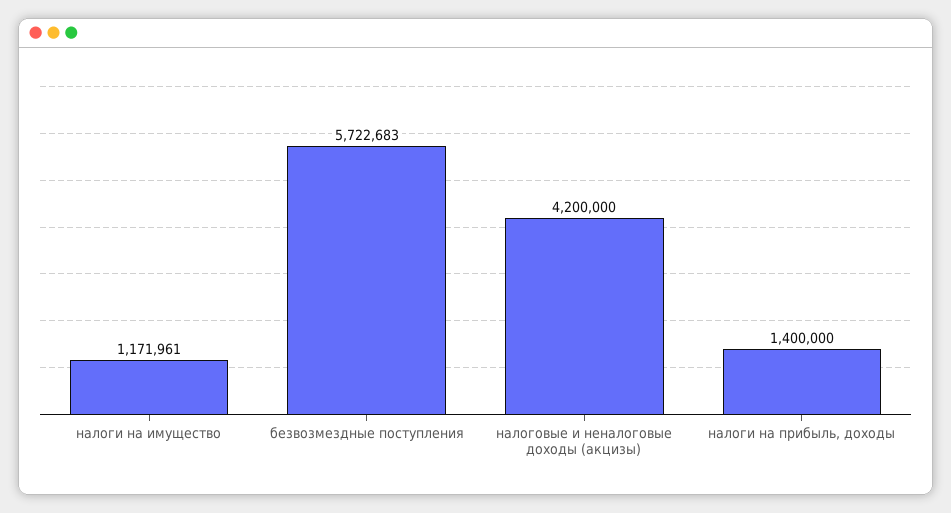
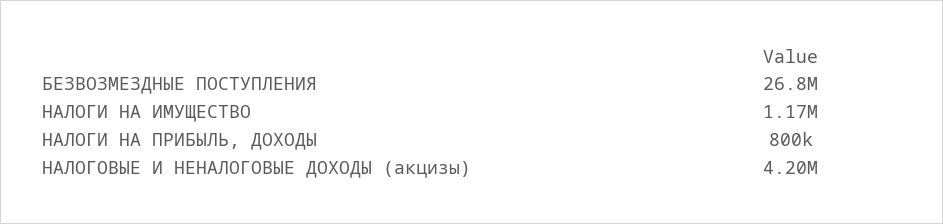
  {
    "налоги на имущество": 1171961,
-   "безвозмездные поступления": 5722683,
+   "безвозмездные поступления": 26800000,
    "налоговые и неналоговые доходы (акцизы)": 4200000,
-   "налоги на прибыль, доходы": 1400000
+   "налоги на прибыль, доходы": 800000
  }

